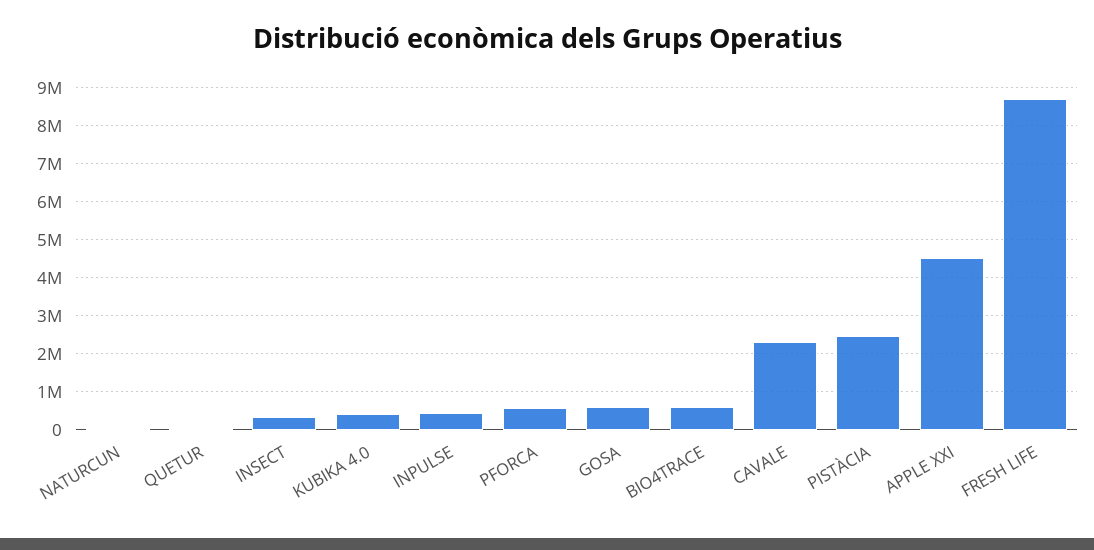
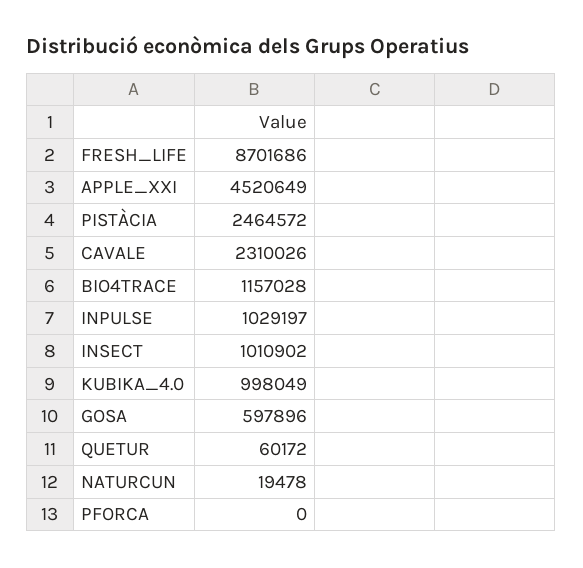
  {
    "NATURCUN": 19478,
    "QUETUR": 60172,
-   "INSECT": 400000,
+   "INSECT": 1010902,
-   "KUBIKA 4.0": 400000,
+   "KUBIKA 4.0": 998049,
-   "INPULSE": 400000,
+   "INPULSE": 1029197,
-   "PFORCA": 600000,
+   "PFORCA": 0,
    "GOSA": 597896,
-   "BIO4TRACE": 600000,
+   "BIO4TRACE": 1157028,
    "CAVALE": 2310026,
    "PISTÀCIA": 2464572,
    "APPLE XXI": 4520649,
    "FRESH LIFE": 8701686
  }

